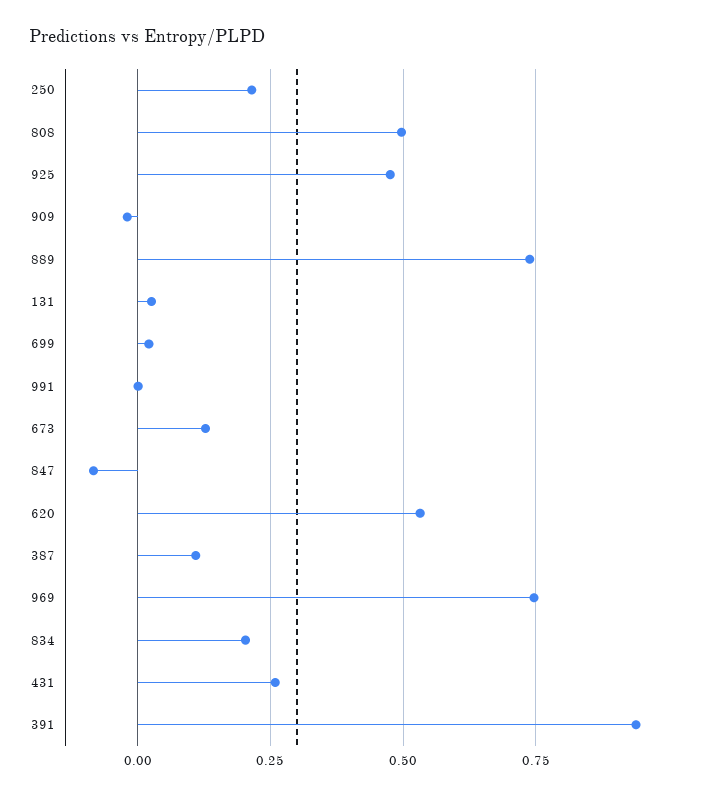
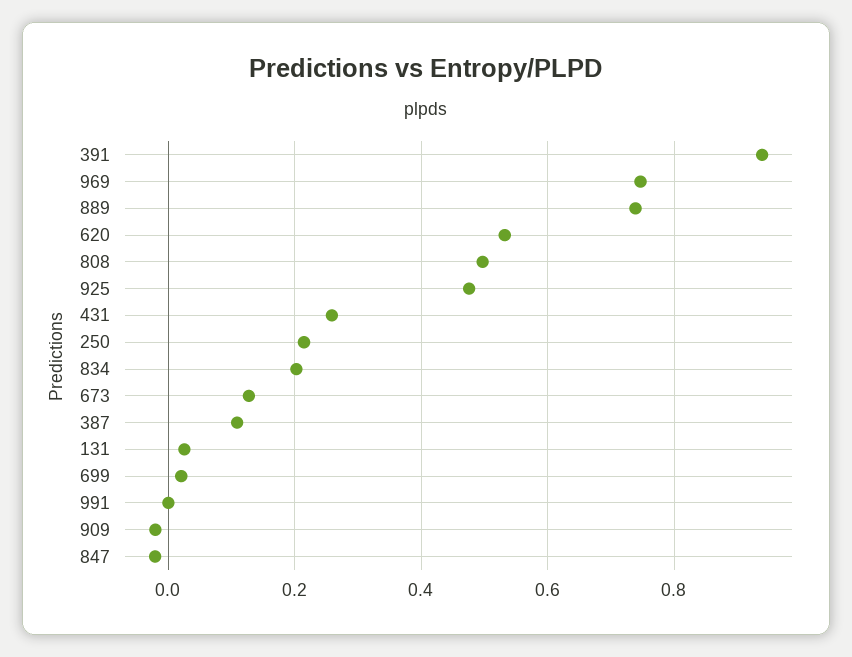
  {
    "250": 0.22,
    "808": 0.5,
    "925": 0.48,
    "909": -0.02,
    "889": 0.74,
    "131": 0.02,
    "699": 0.02,
    "991": 0,
    "673": 0.12,
-   "847": -0.075,
+   "847": -0.02,
    "620": 0.54,
    "387": 0.1,
    "969": 0.74,
    "834": 0.2,
    "431": 0.26,
    "391": 0.94
  }

